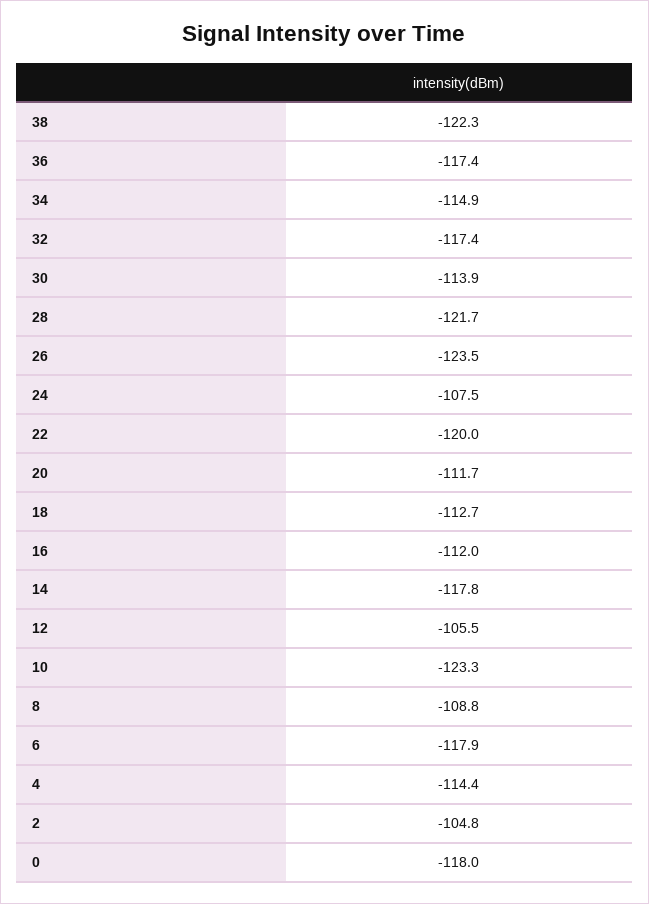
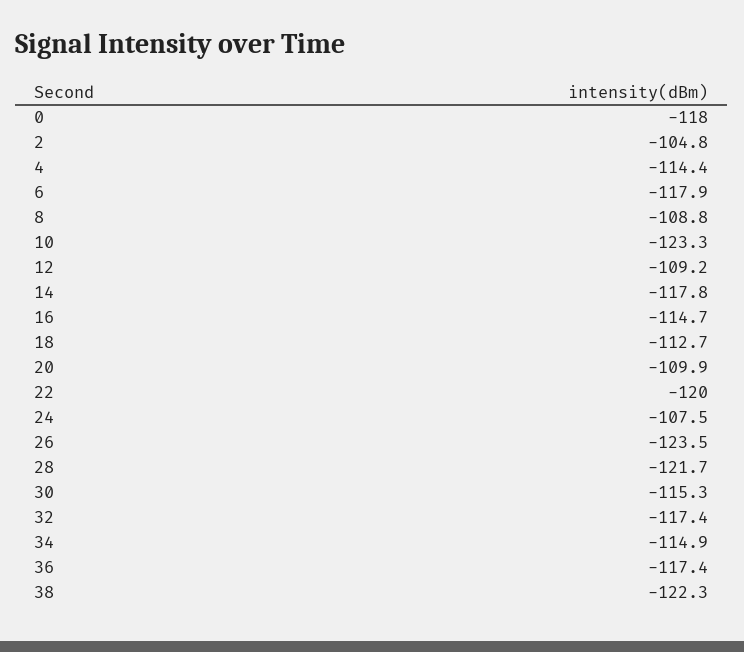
  {
    "38": -122.3,
    "36": -117.4,
    "34": -114.9,
    "32": -117.4,
-   "30": -113.9,
+   "30": -115.3,
    "28": -121.7,
    "26": -123.5,
    "24": -107.5,
    "22": -120,
-   "20": -111.7,
+   "20": -109.9,
    "18": -112.7,
-   "16": -112,
+   "16": -114.7,
    "14": -117.8,
-   "12": -105.5,
+   "12": -109.2,
    "10": -123.3,
    "8": -108.8,
    "6": -117.9,
    "4": -114.4,
    "2": -104.8,
    "0": -118
  }

